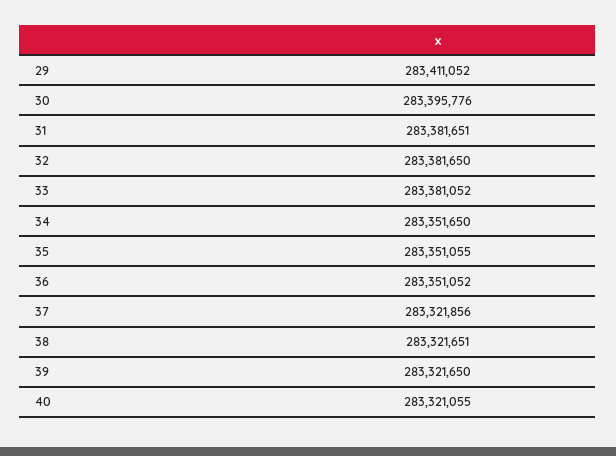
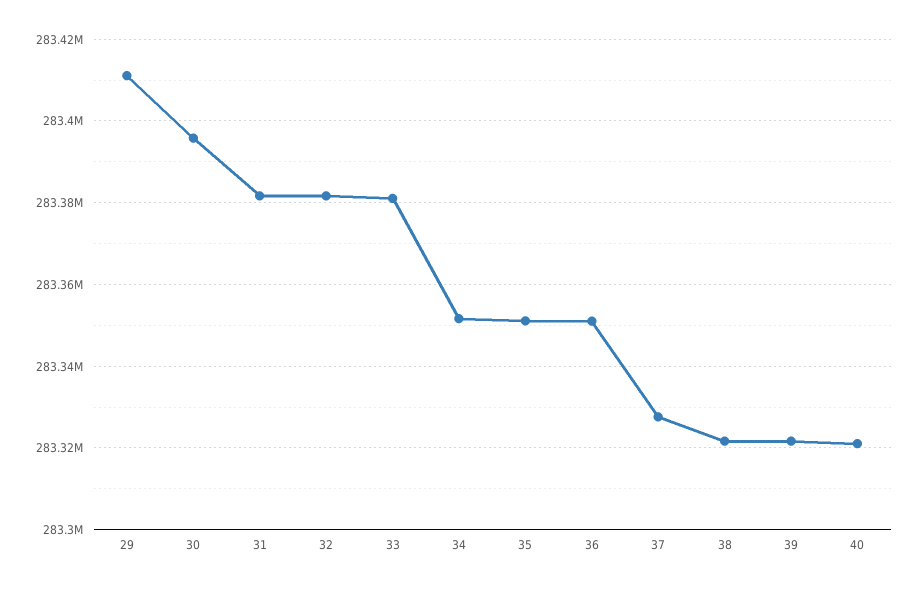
  {
    "29": 283411052,
    "30": 283395776,
    "31": 283381651,
    "32": 283381650,
    "33": 283381052,
    "34": 283351650,
    "35": 283351055,
    "36": 283351052,
-   "37": 283321856,
+   "37": 283328000,
    "38": 283321651,
    "39": 283321650,
    "40": 283321055
  }

